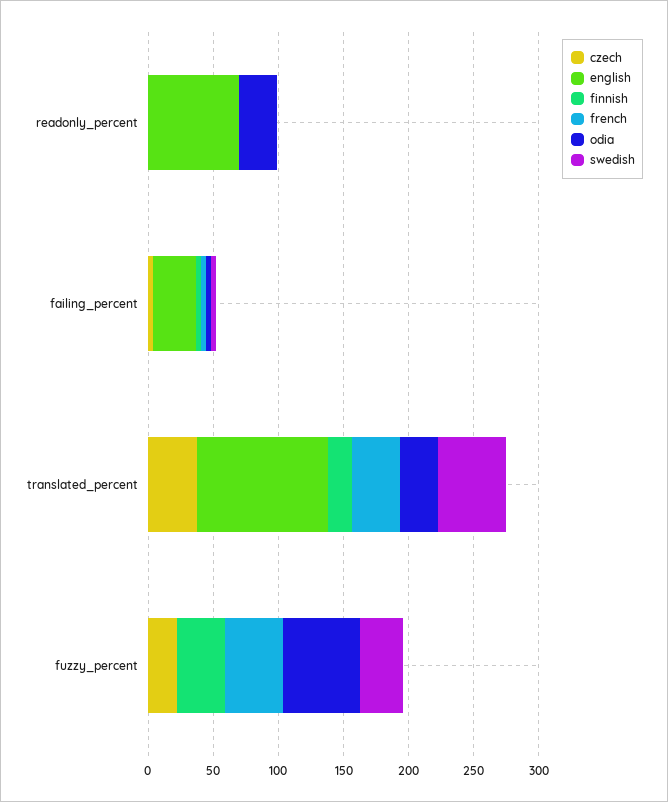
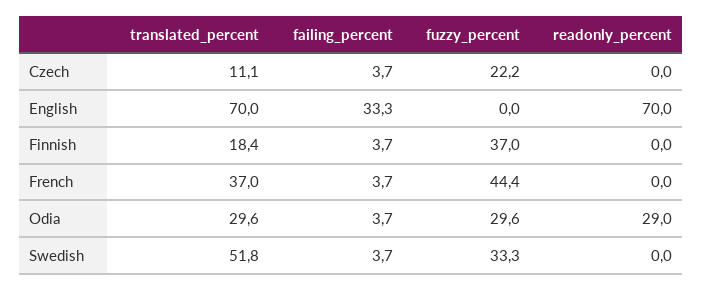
  {
    "czech": {
      "readonly_percent": 0,
      "failing_percent": 3.7,
-     "translated_percent": 40,
+     "translated_percent": 11.1,
      "fuzzy_percent": 22.2
    },
    "english": {
      "readonly_percent": 70,
      "failing_percent": 33.3,
-     "translated_percent": 100,
+     "translated_percent": 70,
      "fuzzy_percent": 0
    },
    "finnish": {
      "readonly_percent": 0,
      "failing_percent": 3.7,
      "translated_percent": 18.4,
      "fuzzy_percent": 37
    },
    "french": {
      "readonly_percent": 0,
      "failing_percent": 3.7,
      "translated_percent": 37,
      "fuzzy_percent": 44.4
    },
    "odia": {
      "readonly_percent": 29,
      "failing_percent": 3.7,
      "translated_percent": 29.6,
-     "fuzzy_percent": 60
+     "fuzzy_percent": 29.6
    },
    "swedish": {
      "readonly_percent": 0,
      "failing_percent": 3.7,
      "translated_percent": 51.8,
      "fuzzy_percent": 33.3
    }
  }

